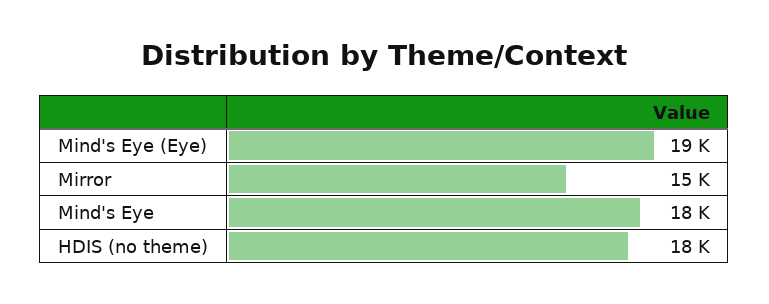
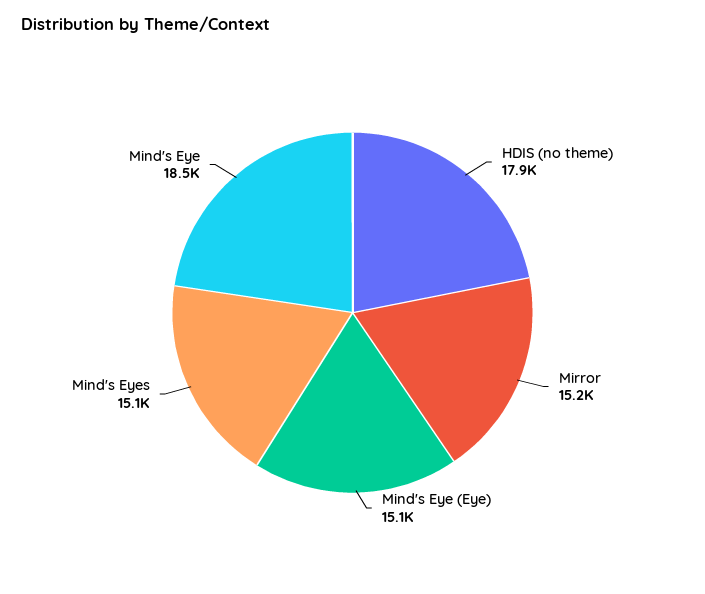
  {
-   "Mind's Eye (Eye)": 19000,
+   "Mind's Eye (Eye)": 15100,
    "Mirror": 15200,
    "Mind's Eye": 18500,
-   "HDIS (no theme)": 17900
+   "HDIS (no theme)": 17900,
+   "Mind's Eyes": 15100
  }

